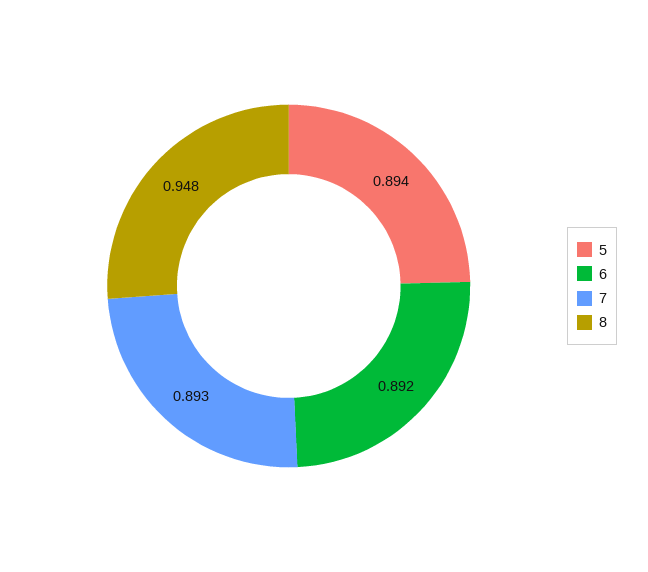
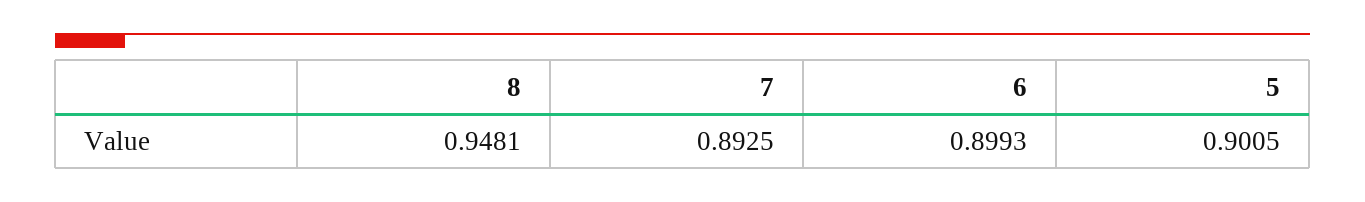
  {
-   "5": 0.894,
+   "5": 0.9005,
-   "6": 0.892,
+   "6": 0.8993,
    "7": 0.8925,
    "8": 0.9481
  }

